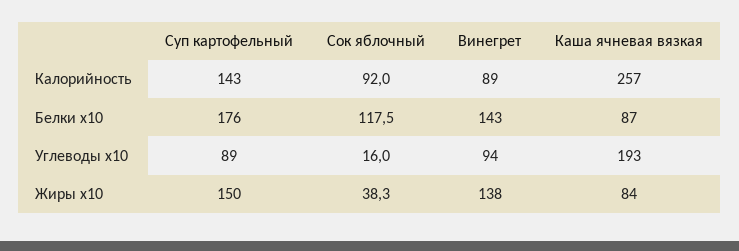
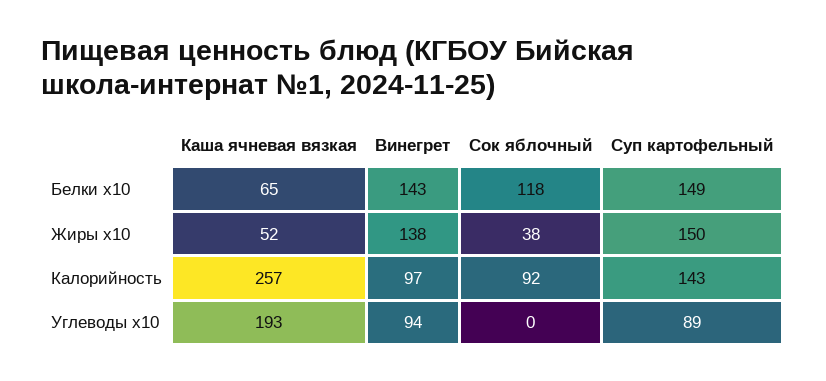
  {
    "Суп картофельный": {
      "Калорийность": 143,
-     "Белки x10": 176,
+     "Белки x10": 149,
      "Углеводы x10": 89,
      "Жиры x10": 150
    },
    "Сок яблочный": {
      "Калорийность": 92,
      "Белки x10": 117.5,
-     "Углеводы x10": 16,
+     "Углеводы x10": 0,
      "Жиры x10": 38.3
    },
    "Винегрет": {
-     "Калорийность": 89,
+     "Калорийность": 97,
      "Белки x10": 143,
      "Углеводы x10": 94,
      "Жиры x10": 138
    },
    "Каша ячневая вязкая": {
      "Калорийность": 257,
-     "Белки x10": 87,
+     "Белки x10": 65,
      "Углеводы x10": 193,
-     "Жиры x10": 84
+     "Жиры x10": 52
    }
  }

